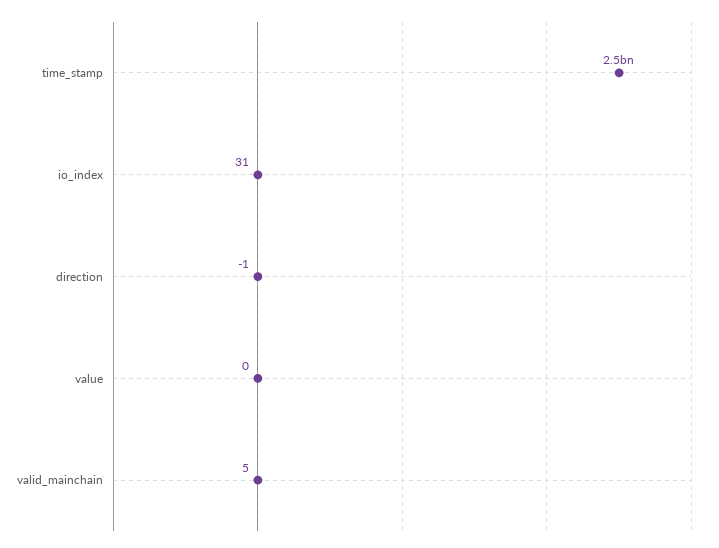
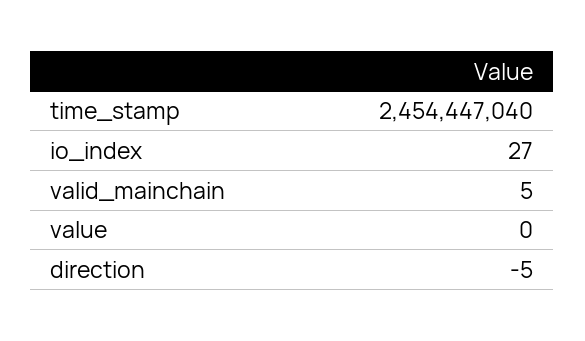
  {
    "time_stamp": 2454447040,
-   "io_index": 31,
+   "io_index": 27,
-   "direction": -1,
+   "direction": -5,
    "value": 0,
    "valid_mainchain": 5
  }

